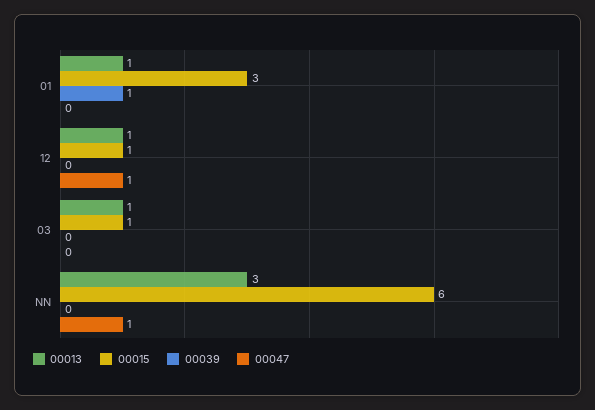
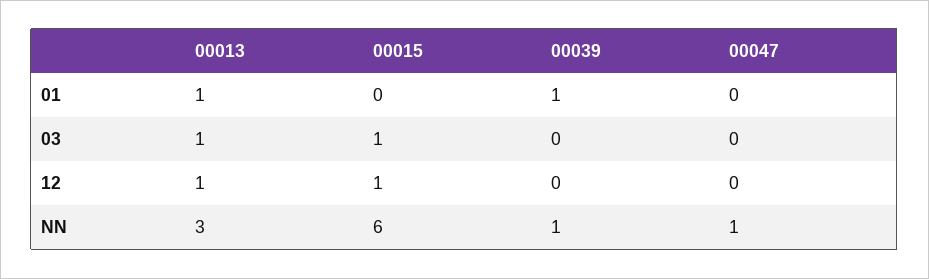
  {
    "00013": {
      "01": 1,
      "12": 1,
      "03": 1,
      "NN": 3
    },
    "00015": {
-     "01": 3,
+     "01": 0,
      "12": 1,
      "03": 1,
      "NN": 6
    },
    "00039": {
      "01": 1,
      "12": 0,
      "03": 0,
-     "NN": 0
+     "NN": 1
    },
    "00047": {
      "01": 0,
-     "12": 1,
+     "12": 0,
      "03": 0,
      "NN": 1
    }
  }

